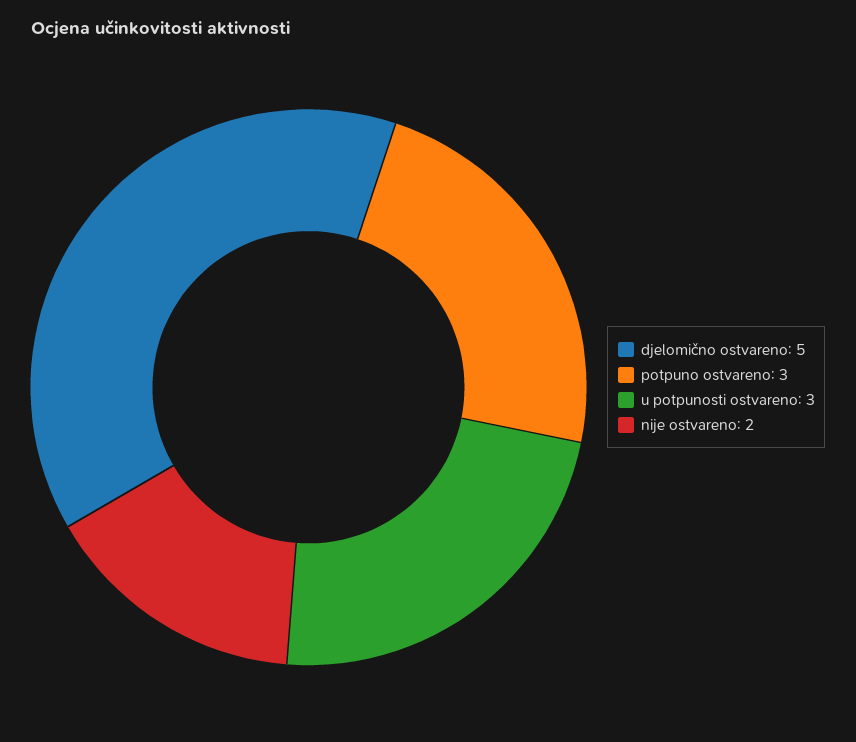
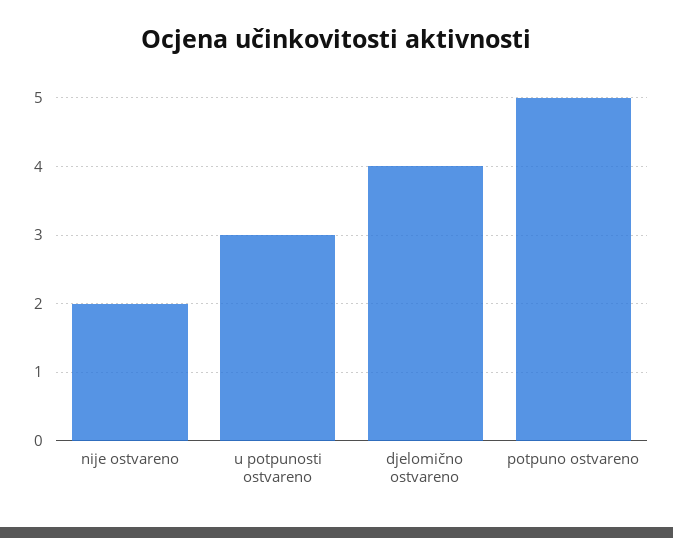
  {
-   "djelomično ostvareno": 5,
+   "djelomično ostvareno": 4,
-   "potpuno ostvareno": 3,
+   "potpuno ostvareno": 5,
    "u potpunosti ostvareno": 3,
    "nije ostvareno": 2
  }

